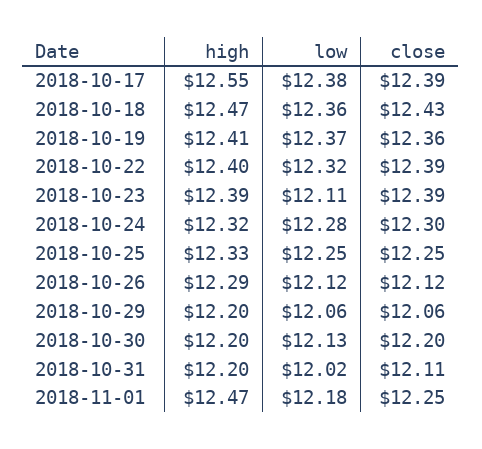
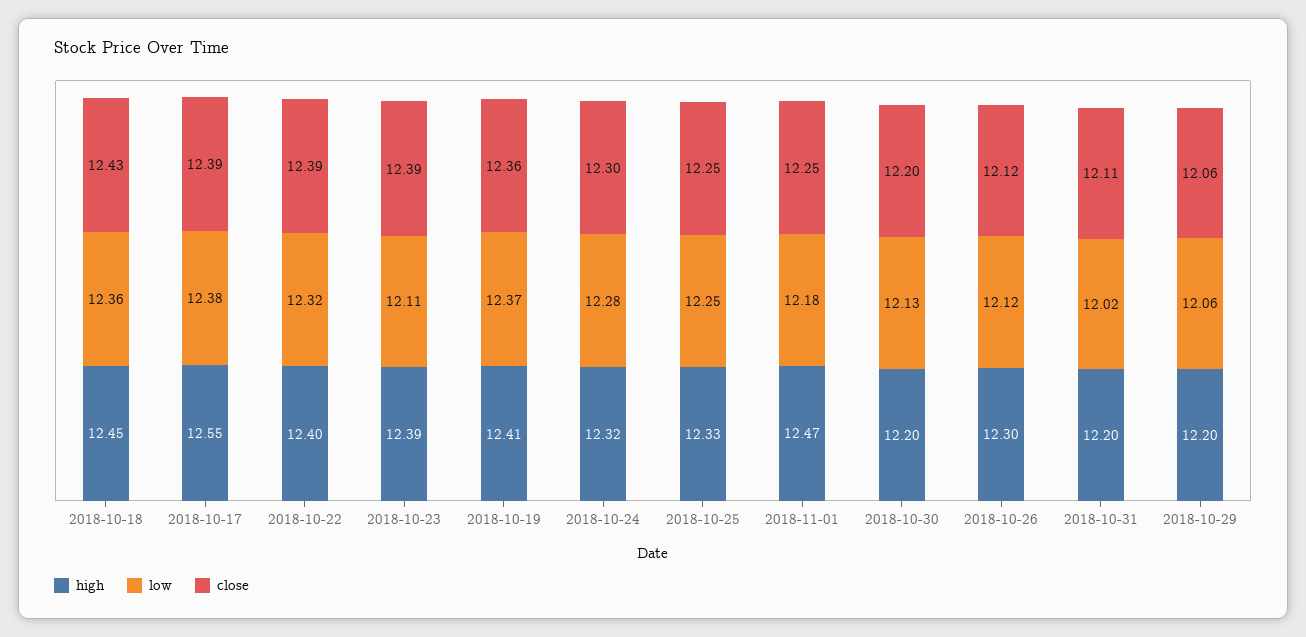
  {
    "high": {
      "2018-10-17": 12.55,
-     "2018-10-18": 12.47,
+     "2018-10-18": 12.45,
      "2018-10-19": 12.41,
      "2018-10-22": 12.4,
      "2018-10-23": 12.39,
      "2018-10-24": 12.32,
      "2018-10-25": 12.33,
-     "2018-10-26": 12.29,
+     "2018-10-26": 12.3,
      "2018-10-29": 12.2,
      "2018-10-30": 12.2,
      "2018-10-31": 12.2,
      "2018-11-01": 12.47
    },
    "low": {
      "2018-10-17": 12.38,
      "2018-10-18": 12.36,
      "2018-10-19": 12.37,
      "2018-10-22": 12.32,
      "2018-10-23": 12.11,
      "2018-10-24": 12.28,
      "2018-10-25": 12.25,
      "2018-10-26": 12.12,
      "2018-10-29": 12.06,
      "2018-10-30": 12.13,
      "2018-10-31": 12.02,
      "2018-11-01": 12.18
    },
    "close": {
      "2018-10-17": 12.39,
      "2018-10-18": 12.43,
      "2018-10-19": 12.36,
      "2018-10-22": 12.39,
      "2018-10-23": 12.39,
      "2018-10-24": 12.3,
      "2018-10-25": 12.25,
      "2018-10-26": 12.12,
      "2018-10-29": 12.06,
      "2018-10-30": 12.2,
      "2018-10-31": 12.11,
      "2018-11-01": 12.25
    }
  }

